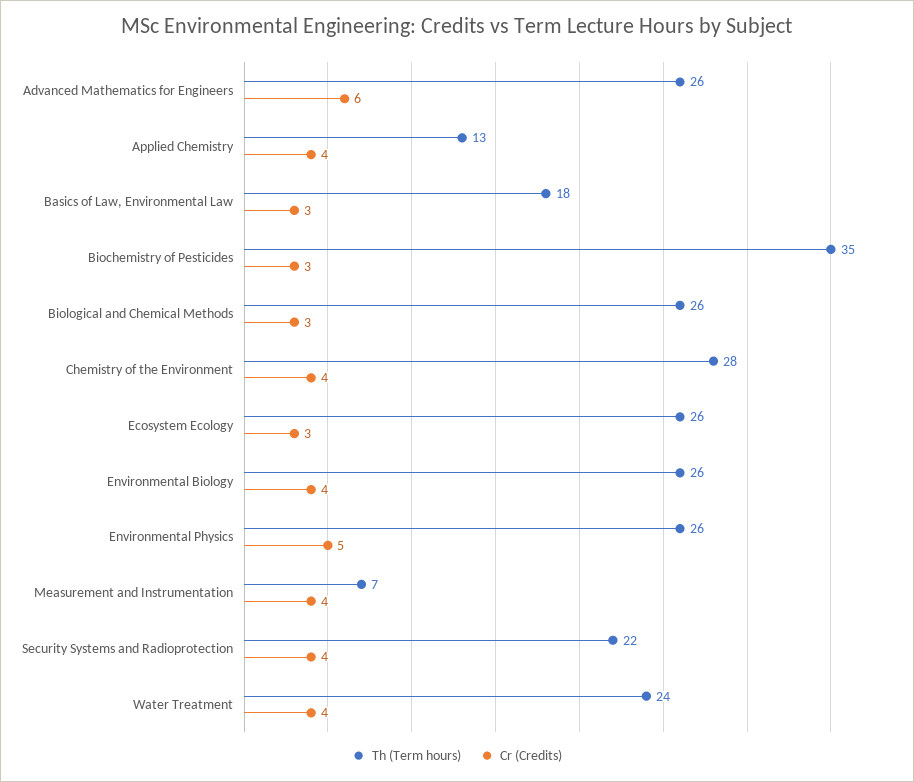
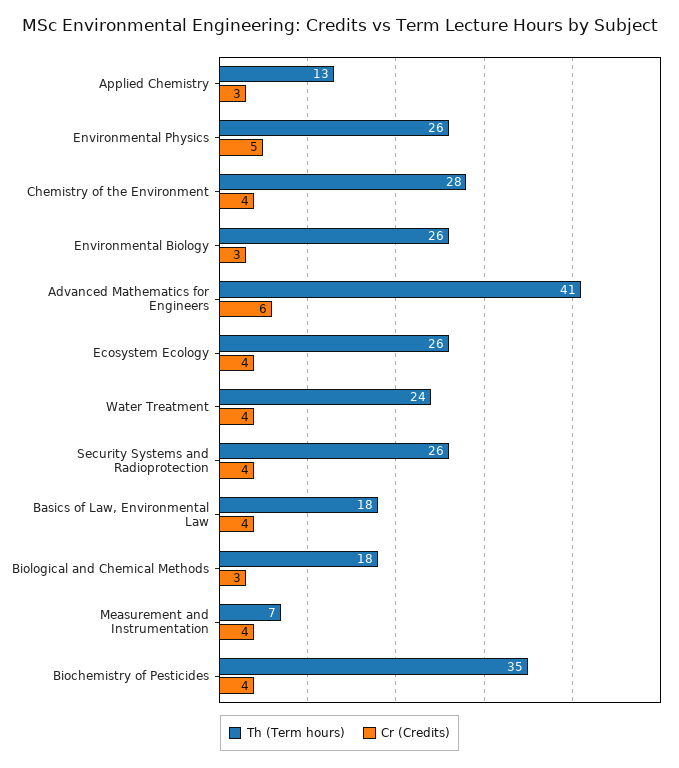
  {
    "Th (Term hours)": {
-     "Advanced Mathematics for Engineers": 26,
+     "Advanced Mathematics for Engineers": 41,
      "Applied Chemistry": 13,
      "Basics of Law, Environmental Law": 18,
      "Biochemistry of Pesticides": 35,
-     "Biological and Chemical Methods": 26,
+     "Biological and Chemical Methods": 18,
      "Chemistry of the Environment": 28,
      "Ecosystem Ecology": 26,
      "Environmental Biology": 26,
      "Environmental Physics": 26,
      "Measurement and Instrumentation": 7,
-     "Security Systems and Radioprotection": 22,
+     "Security Systems and Radioprotection": 26,
      "Water Treatment": 24
    },
    "Cr (Credits)": {
      "Advanced Mathematics for Engineers": 6,
-     "Applied Chemistry": 4,
+     "Applied Chemistry": 3,
-     "Basics of Law, Environmental Law": 3,
+     "Basics of Law, Environmental Law": 4,
-     "Biochemistry of Pesticides": 3,
+     "Biochemistry of Pesticides": 4,
      "Biological and Chemical Methods": 3,
      "Chemistry of the Environment": 4,
-     "Ecosystem Ecology": 3,
+     "Ecosystem Ecology": 4,
-     "Environmental Biology": 4,
+     "Environmental Biology": 3,
      "Environmental Physics": 5,
      "Measurement and Instrumentation": 4,
      "Security Systems and Radioprotection": 4,
      "Water Treatment": 4
    }
  }

